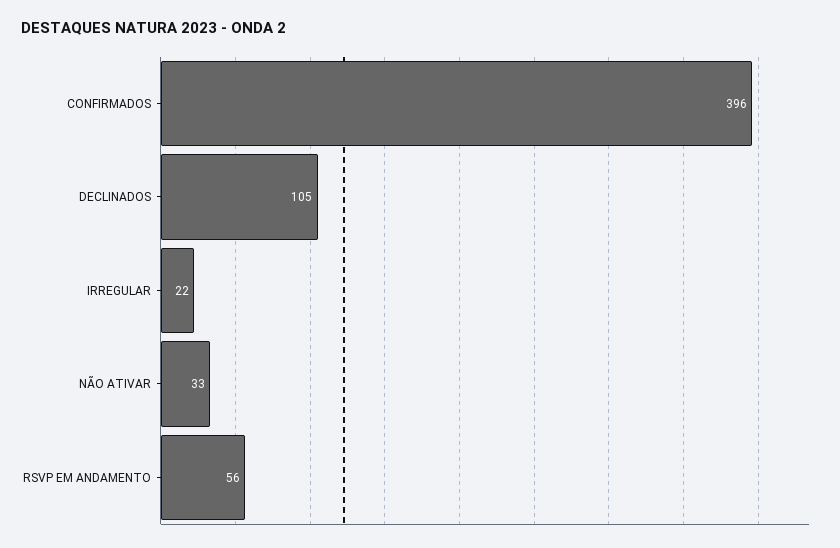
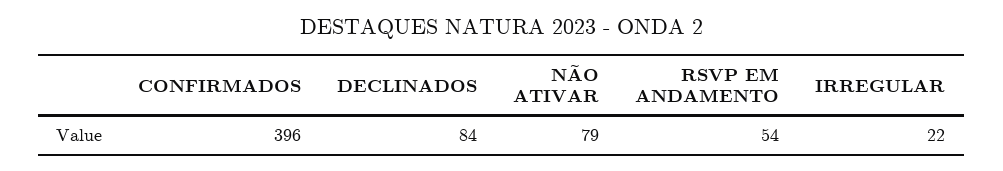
  {
    "CONFIRMADOS": 396,
-   "DECLINADOS": 105,
+   "DECLINADOS": 84,
    "IRREGULAR": 22,
-   "NÃO ATIVAR": 33,
+   "NÃO ATIVAR": 79,
-   "RSVP EM ANDAMENTO": 56
+   "RSVP EM ANDAMENTO": 54
  }

